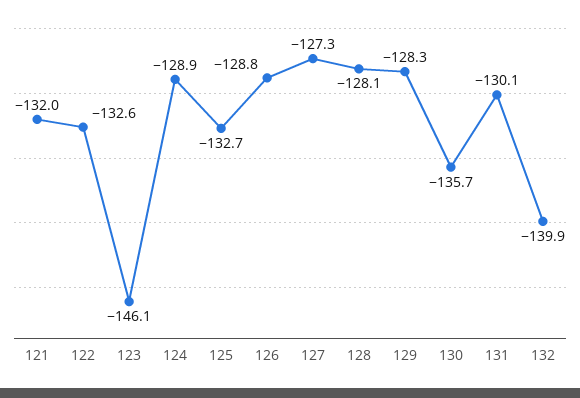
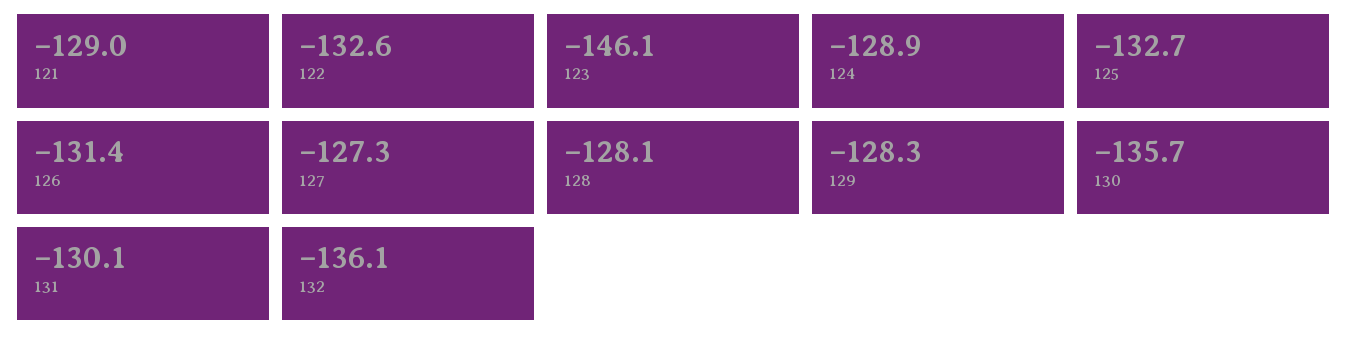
  {
-   "121": -132,
+   "121": -129,
    "122": -132.6,
    "123": -146.1,
    "124": -128.9,
    "125": -132.7,
-   "126": -128.8,
+   "126": -131.4,
    "127": -127.3,
    "128": -128.1,
    "129": -128.3,
    "130": -135.7,
    "131": -130.1,
-   "132": -139.9
+   "132": -136.1
  }

